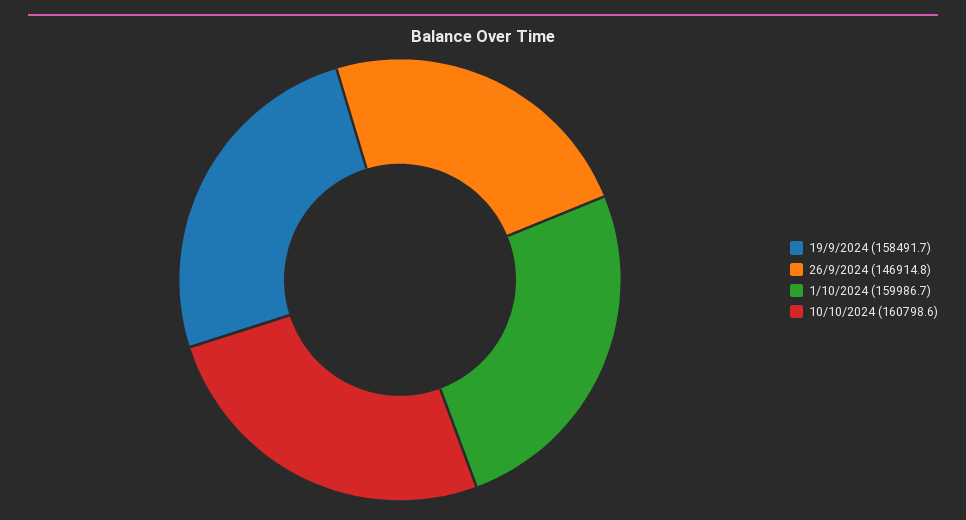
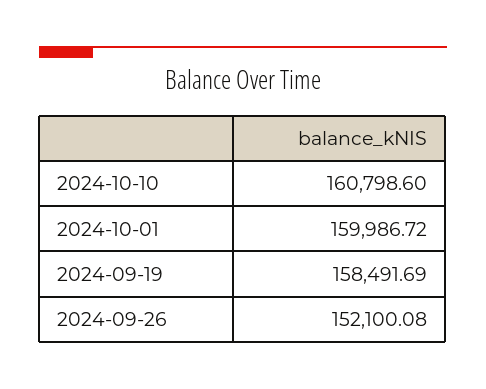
  {
    "19/9/2024": 158491.69,
-   "26/9/2024": 146914.8,
+   "26/9/2024": 152100.08,
    "1/10/2024": 159986.72,
    "10/10/2024": 160798.6
  }

